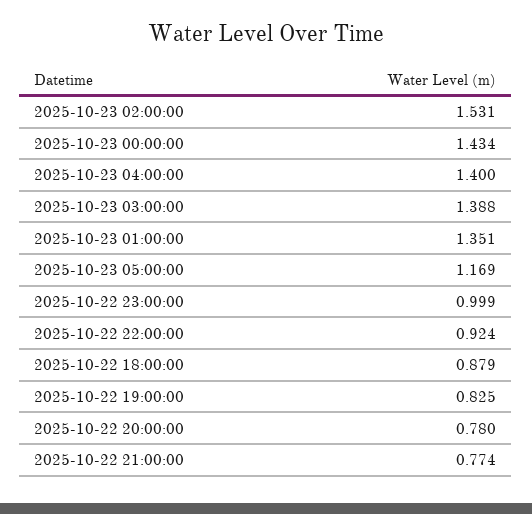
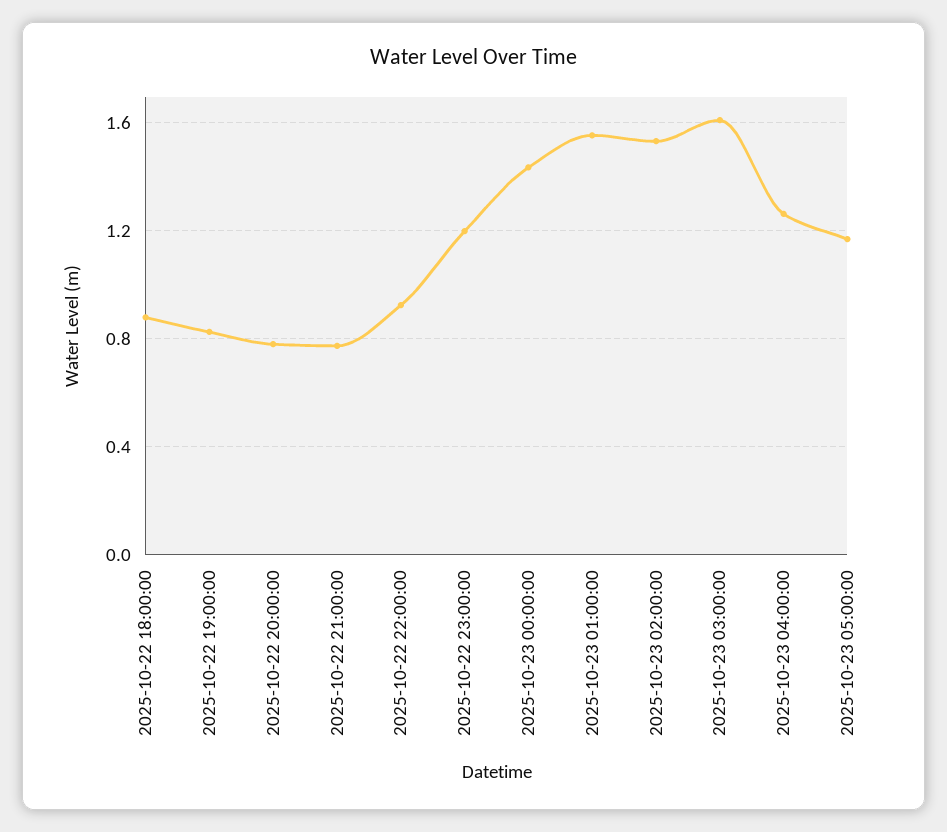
  {
    "2025-10-23 02:00:00": 1.531,
    "2025-10-23 00:00:00": 1.434,
-   "2025-10-23 04:00:00": 1.4,
+   "2025-10-23 04:00:00": 1.25,
-   "2025-10-23 03:00:00": 1.388,
+   "2025-10-23 03:00:00": 1.6,
-   "2025-10-23 01:00:00": 1.351,
+   "2025-10-23 01:00:00": 1.55,
    "2025-10-23 05:00:00": 1.169,
-   "2025-10-22 23:00:00": 0.999,
+   "2025-10-22 23:00:00": 1.2,
    "2025-10-22 22:00:00": 0.924,
    "2025-10-22 18:00:00": 0.879,
    "2025-10-22 19:00:00": 0.825,
    "2025-10-22 20:00:00": 0.78,
    "2025-10-22 21:00:00": 0.774
  }

